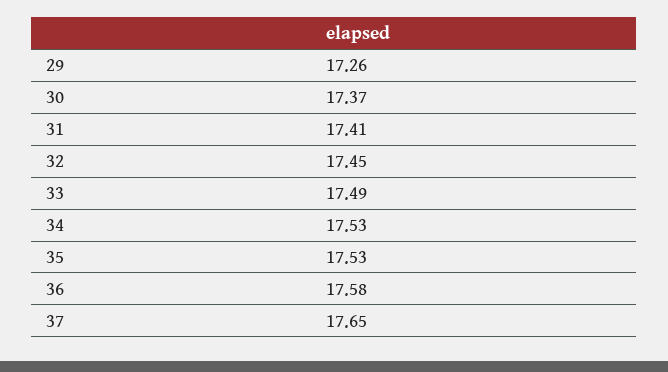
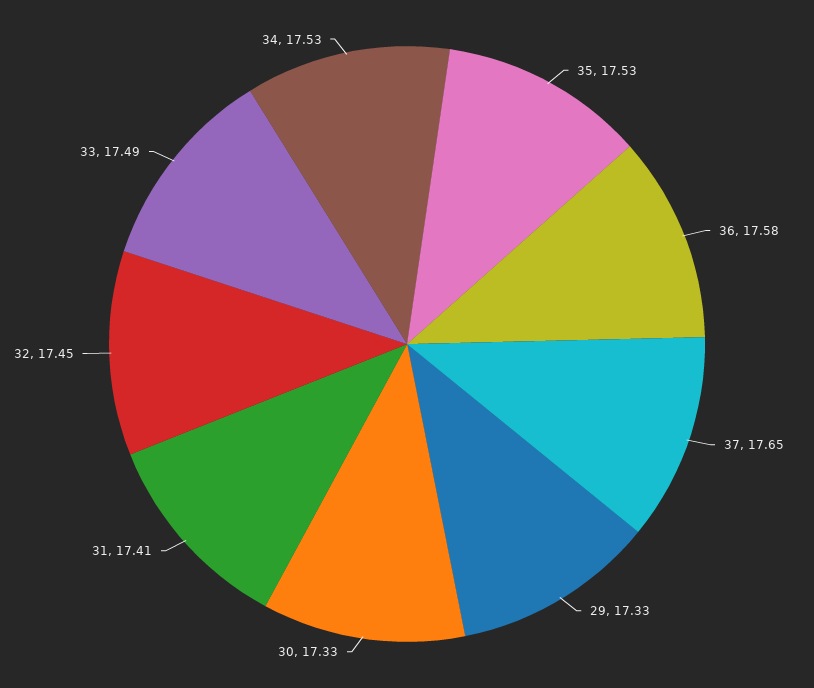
  {
-   "29": 17.26,
+   "29": 17.33,
-   "30": 17.37,
+   "30": 17.33,
    "31": 17.41,
    "32": 17.45,
    "33": 17.49,
    "34": 17.53,
    "35": 17.53,
    "36": 17.58,
    "37": 17.65
  }

